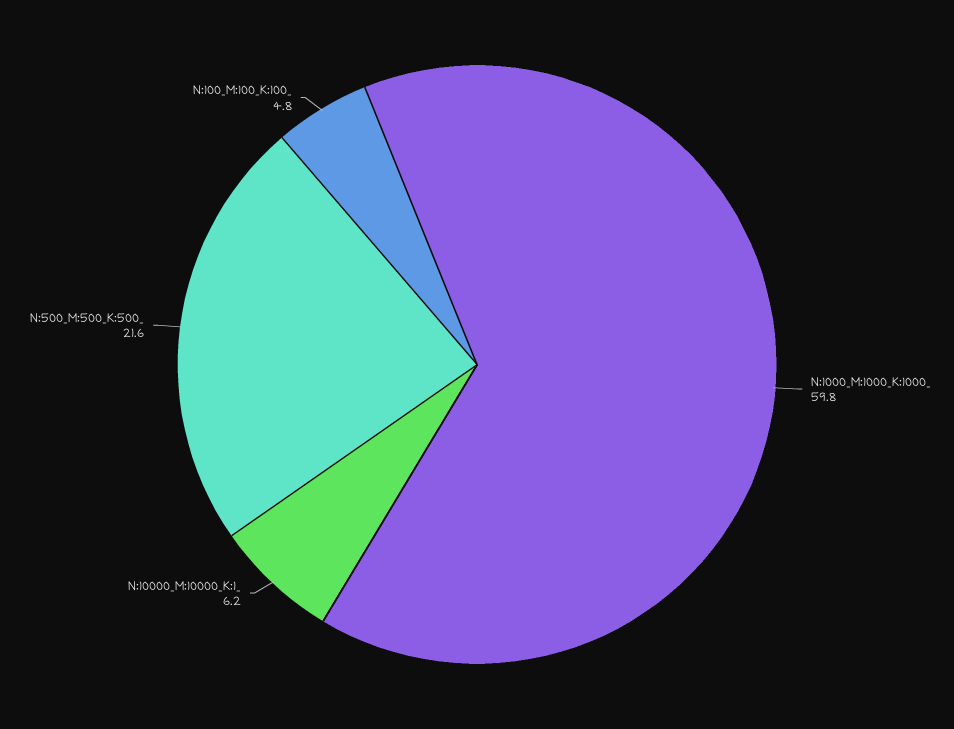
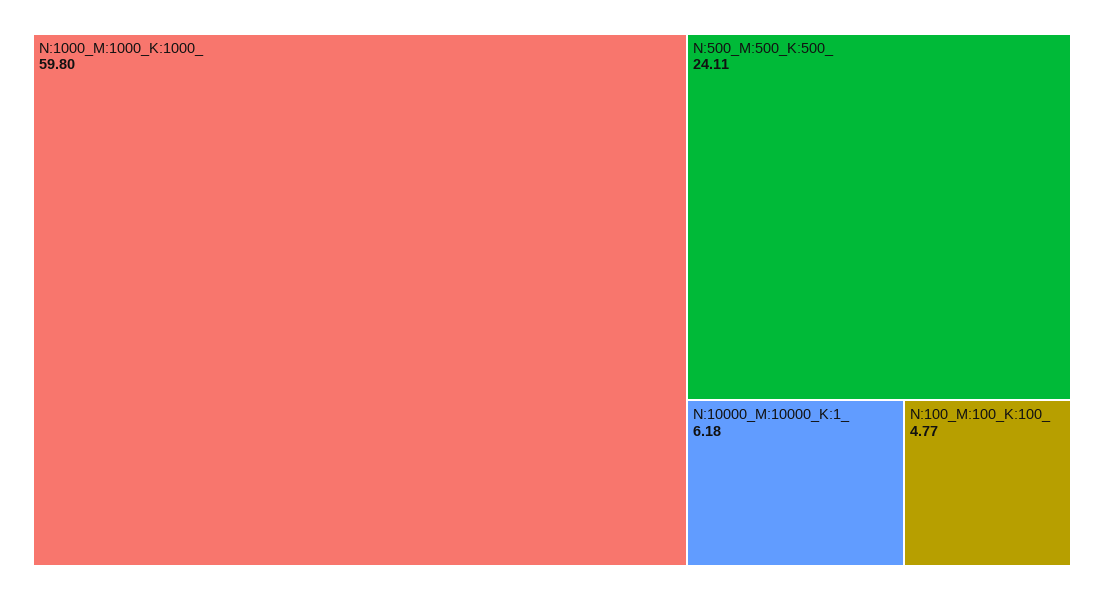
  {
    "N:1000_M:1000_K:1000_": 59.8,
    "N:10000_M:10000_K:1_": 6.18,
-   "N:500_M:500_K:500_": 21.6,
+   "N:500_M:500_K:500_": 24.11,
    "N:100_M:100_K:100_": 4.77
  }

